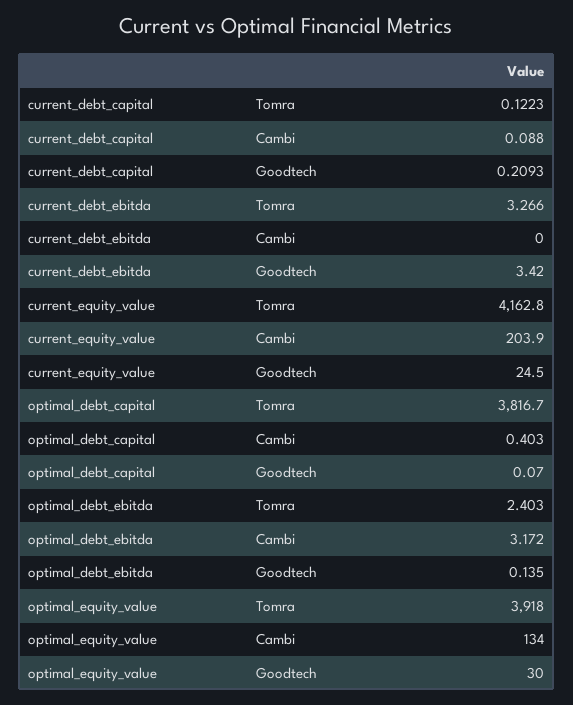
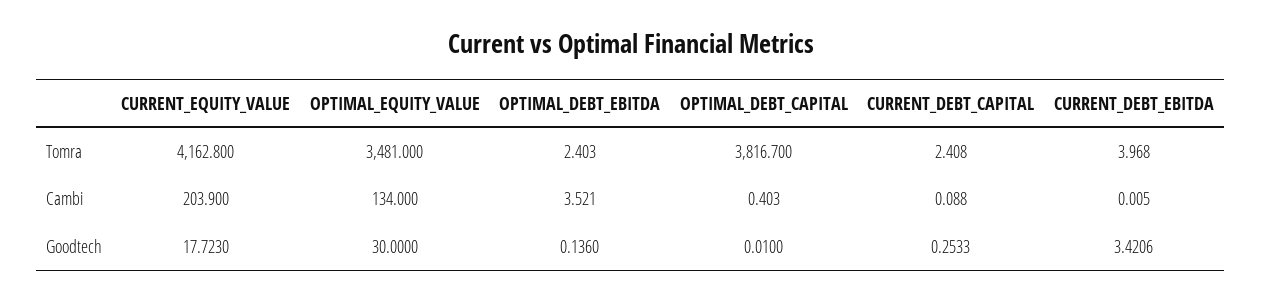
  {
    "current_debt_capital": {
-     "Tomra": 0.1223,
+     "Tomra": 2.408,
      "Cambi": 0.088,
-     "Goodtech": 0.2093
+     "Goodtech": 0.2533
    },
    "current_debt_ebitda": {
-     "Tomra": 3.266,
+     "Tomra": 3.968,
-     "Cambi": 0,
+     "Cambi": 0.005,
-     "Goodtech": 3.42
+     "Goodtech": 3.4206
    },
    "current_equity_value": {
      "Tomra": 4162.8,
      "Cambi": 203.9,
-     "Goodtech": 24.5
+     "Goodtech": 17.723
    },
    "optimal_debt_capital": {
      "Tomra": 3816.7,
      "Cambi": 0.403,
-     "Goodtech": 0.07
+     "Goodtech": 0.01
    },
    "optimal_debt_ebitda": {
      "Tomra": 2.403,
-     "Cambi": 3.172,
+     "Cambi": 3.521,
-     "Goodtech": 0.135
+     "Goodtech": 0.136
    },
    "optimal_equity_value": {
-     "Tomra": 3918,
+     "Tomra": 3481,
      "Cambi": 134,
      "Goodtech": 30
    }
  }

